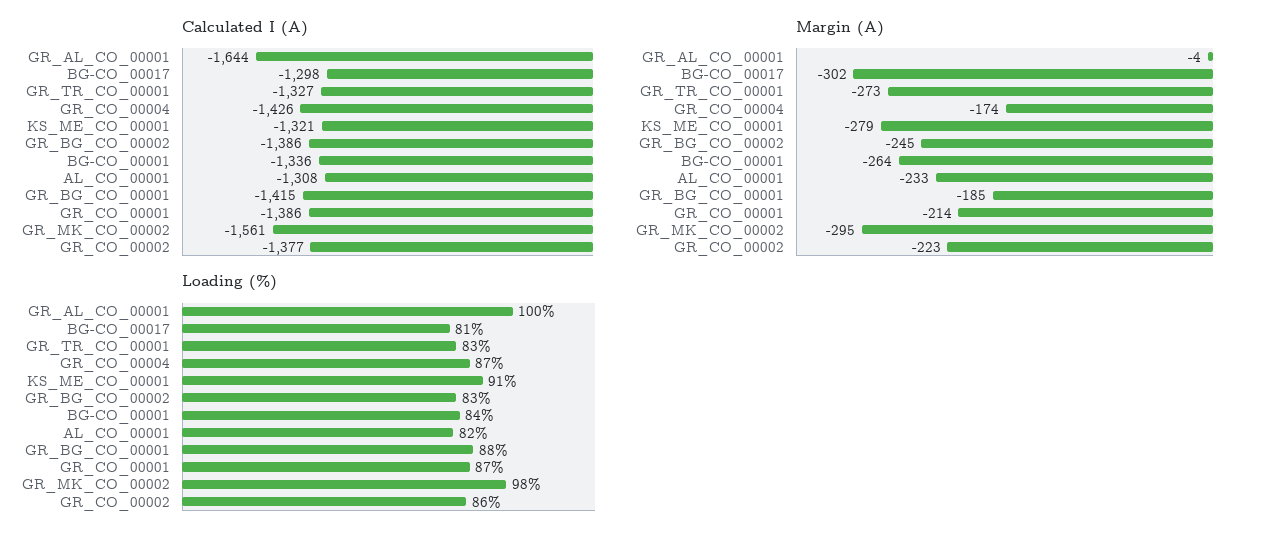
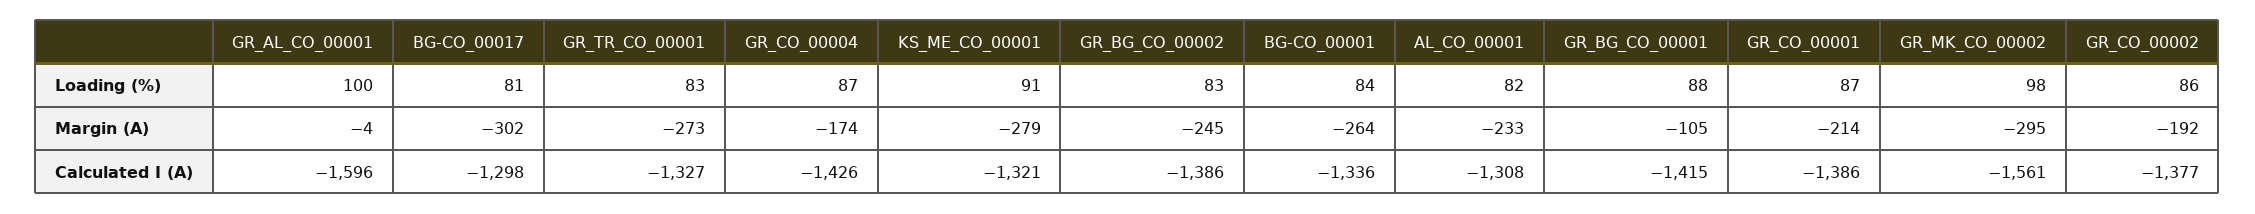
  {
    "Calculated I (A)": {
-     "GR_AL_CO_00001": -1644,
+     "GR_AL_CO_00001": -1596,
      "BG-CO_00017": -1298,
      "GR_TR_CO_00001": -1327,
      "GR_CO_00004": -1426,
      "KS_ME_CO_00001": -1321,
      "GR_BG_CO_00002": -1386,
      "BG-CO_00001": -1336,
      "AL_CO_00001": -1308,
      "GR_BG_CO_00001": -1415,
      "GR_CO_00001": -1386,
      "GR_MK_CO_00002": -1561,
      "GR_CO_00002": -1377
    },
    "Margin (A)": {
      "GR_AL_CO_00001": -4,
      "BG-CO_00017": -302,
      "GR_TR_CO_00001": -273,
      "GR_CO_00004": -174,
      "KS_ME_CO_00001": -279,
      "GR_BG_CO_00002": -245,
      "BG-CO_00001": -264,
      "AL_CO_00001": -233,
-     "GR_BG_CO_00001": -185,
+     "GR_BG_CO_00001": -105,
      "GR_CO_00001": -214,
      "GR_MK_CO_00002": -295,
-     "GR_CO_00002": -223
+     "GR_CO_00002": -192
    },
    "Loading (%)": {
      "GR_AL_CO_00001": 100,
      "BG-CO_00017": 81,
      "GR_TR_CO_00001": 83,
      "GR_CO_00004": 87,
      "KS_ME_CO_00001": 91,
      "GR_BG_CO_00002": 83,
      "BG-CO_00001": 84,
      "AL_CO_00001": 82,
      "GR_BG_CO_00001": 88,
      "GR_CO_00001": 87,
      "GR_MK_CO_00002": 98,
      "GR_CO_00002": 86
    }
  }

